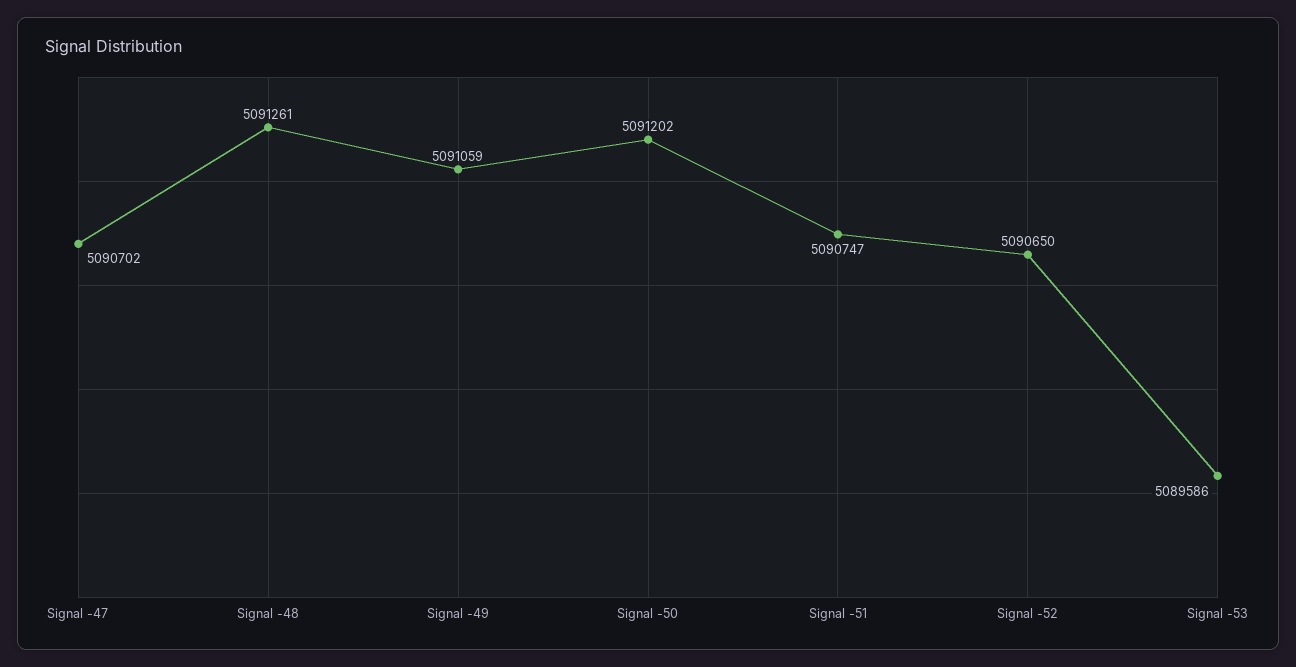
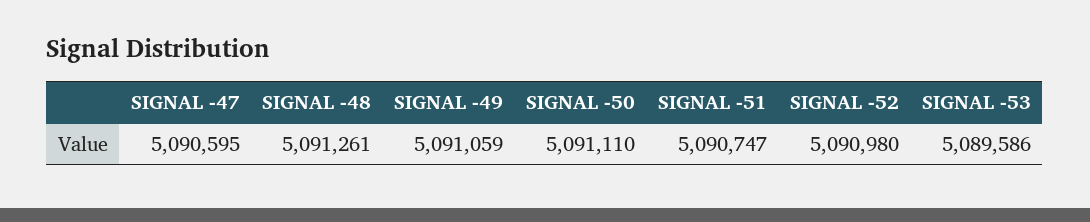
  {
-   "Signal -47": 5090702,
+   "Signal -47": 5090595,
    "Signal -48": 5091261,
    "Signal -49": 5091059,
-   "Signal -50": 5091202,
+   "Signal -50": 5091110,
    "Signal -51": 5090747,
-   "Signal -52": 5090650,
+   "Signal -52": 5090980,
    "Signal -53": 5089586
  }

